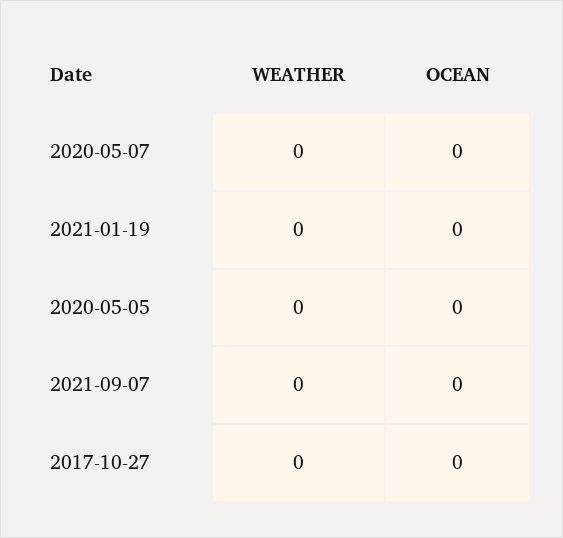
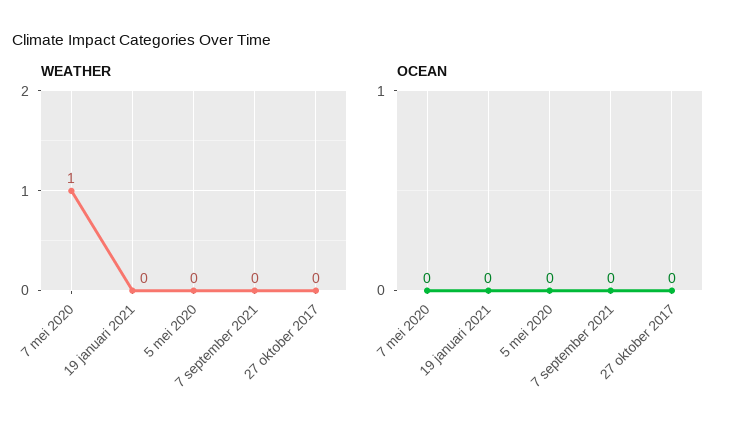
  {
    "WEATHER": {
-     "2020-05-07": 0,
+     "2020-05-07": 1,
      "2021-01-19": 0,
      "2020-05-05": 0,
      "2021-09-07": 0,
      "2017-10-27": 0
    },
    "OCEAN": {
      "2020-05-07": 0,
      "2021-01-19": 0,
      "2020-05-05": 0,
      "2021-09-07": 0,
      "2017-10-27": 0
    }
  }

